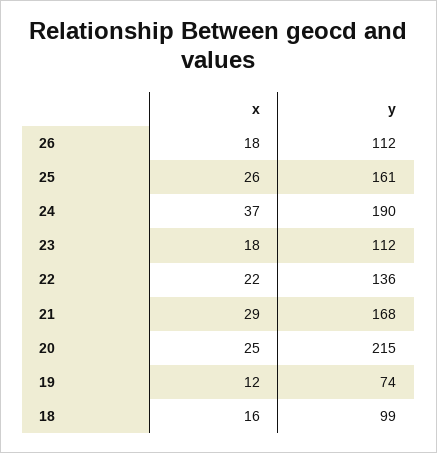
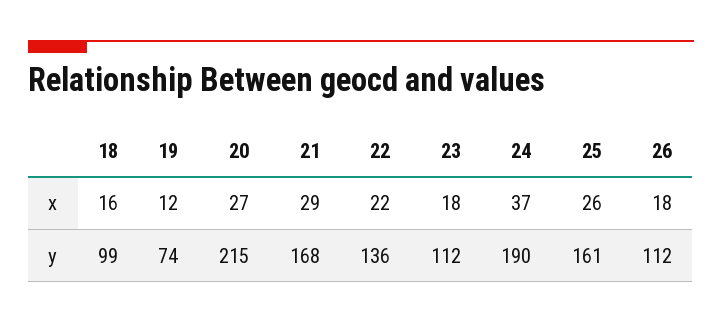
  {
    "x": {
      "26": 18,
      "25": 26,
      "24": 37,
      "23": 18,
      "22": 22,
      "21": 29,
-     "20": 25,
+     "20": 27,
      "19": 12,
      "18": 16
    },
    "y": {
      "26": 112,
      "25": 161,
      "24": 190,
      "23": 112,
      "22": 136,
      "21": 168,
      "20": 215,
      "19": 74,
      "18": 99
    }
  }

